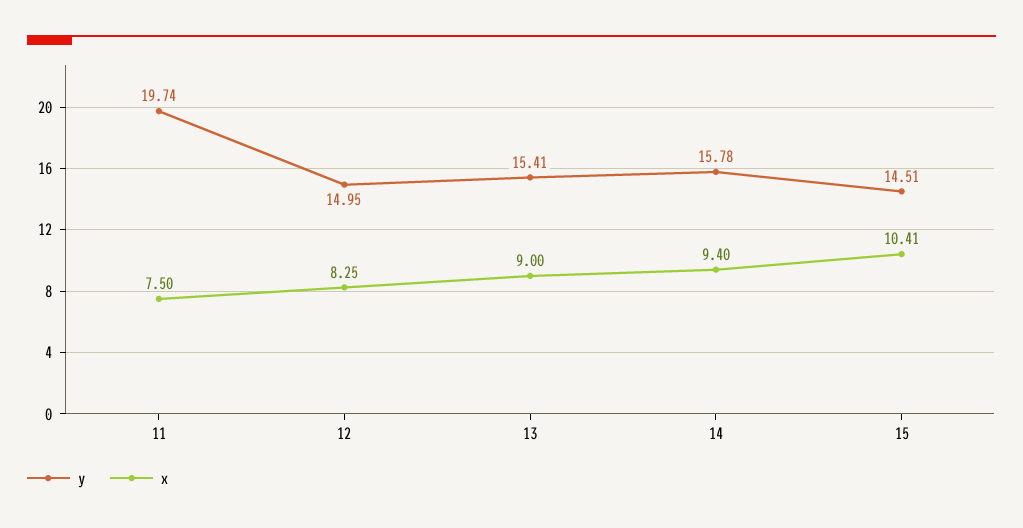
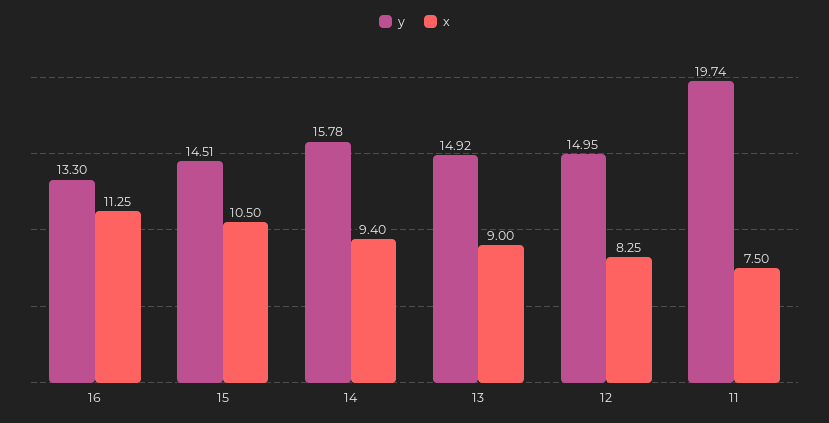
  {
    "y": {
      "11": 19.74,
      "12": 14.95,
-     "13": 15.41,
+     "13": 14.92,
      "14": 15.78,
-     "15": 14.51
+     "15": 14.51,
+     "16": 13.3
    },
    "x": {
      "11": 7.5,
      "12": 8.25,
      "13": 9,
      "14": 9.4,
-     "15": 10.41
+     "15": 10.5,
+     "16": 11.25
    }
  }

